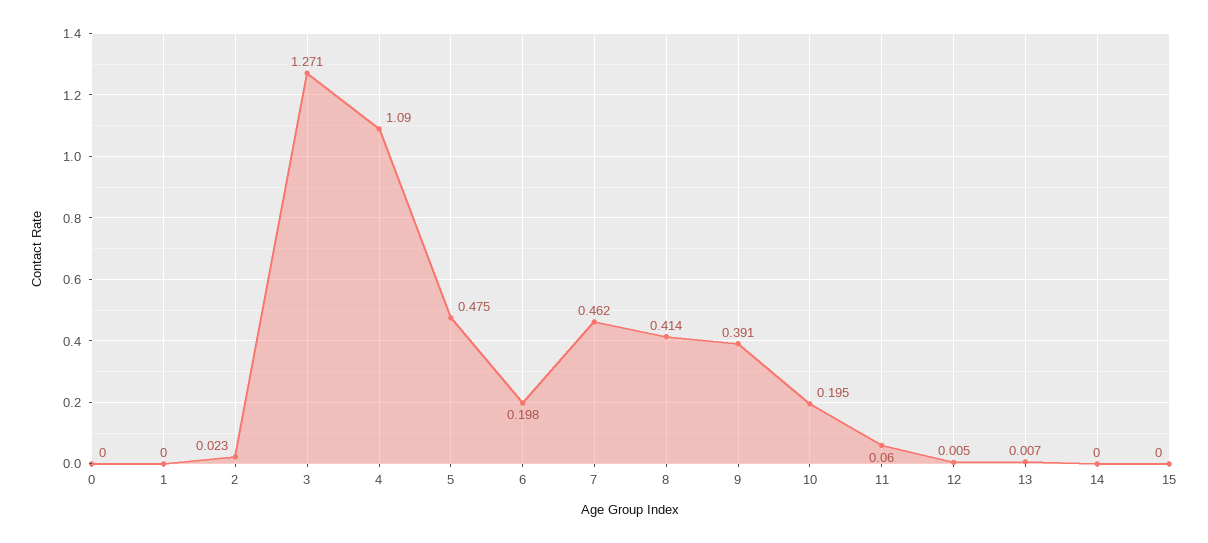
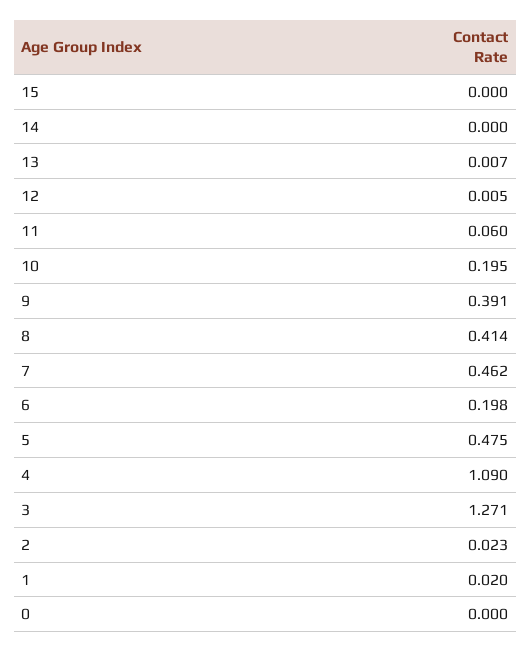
  {
    "0": 0,
-   "1": 0,
+   "1": 0.02,
    "2": 0.023,
    "3": 1.271,
    "4": 1.09,
    "5": 0.475,
    "6": 0.198,
    "7": 0.462,
    "8": 0.414,
    "9": 0.391,
    "10": 0.195,
    "11": 0.06,
    "12": 0.005,
    "13": 0.007,
    "14": 0,
    "15": 0
  }

